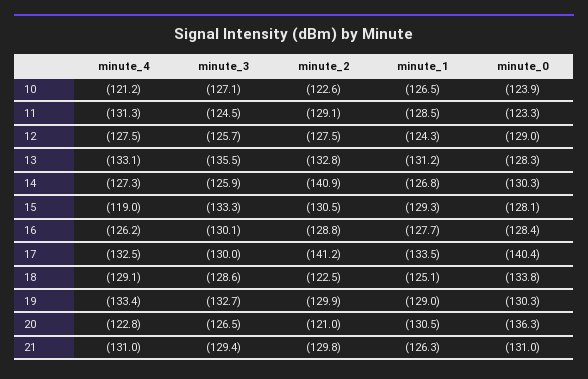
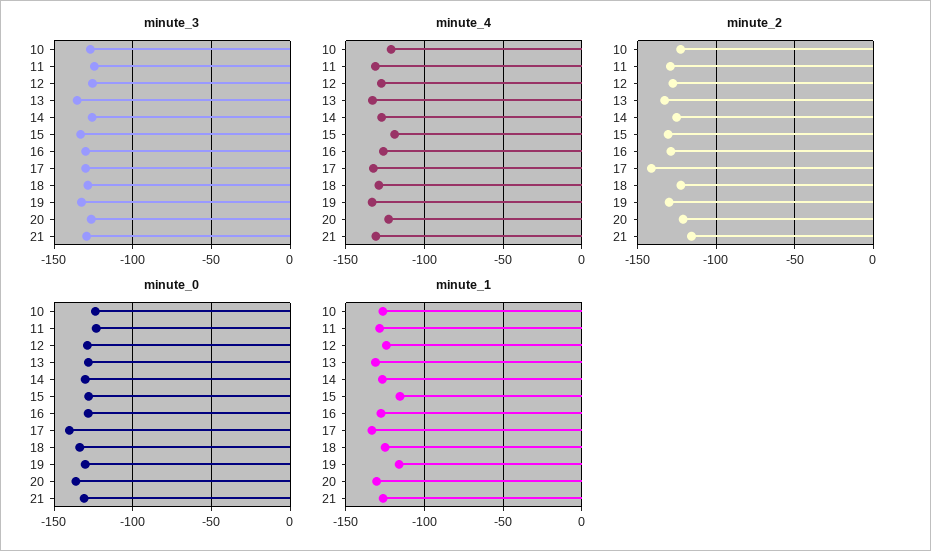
  {
    "minute_4": {
      "10": -121.2,
      "11": -131.3,
      "12": -127.5,
      "13": -133.1,
      "14": -127.3,
      "15": -119,
      "16": -126.2,
      "17": -132.5,
      "18": -129.1,
      "19": -133.4,
      "20": -122.8,
      "21": -131
    },
    "minute_3": {
      "10": -127.1,
      "11": -124.5,
      "12": -125.7,
      "13": -135.5,
      "14": -125.9,
      "15": -133.3,
      "16": -130.1,
      "17": -130,
      "18": -128.6,
      "19": -132.7,
      "20": -126.5,
      "21": -129.4
    },
    "minute_2": {
      "10": -122.6,
      "11": -129.1,
      "12": -127.5,
      "13": -132.8,
-     "14": -140.9,
+     "14": -125,
      "15": -130.5,
      "16": -128.8,
      "17": -141.2,
      "18": -122.5,
      "19": -129.9,
      "20": -121,
-     "21": -129.8
+     "21": -115
    },
    "minute_1": {
      "10": -126.5,
      "11": -128.5,
      "12": -124.3,
      "13": -131.2,
      "14": -126.8,
-     "15": -129.3,
+     "15": -115,
      "16": -127.7,
      "17": -133.5,
      "18": -125.1,
-     "19": -129,
+     "19": -115,
      "20": -130.5,
      "21": -126.3
    },
    "minute_0": {
      "10": -123.9,
      "11": -123.3,
      "12": -129,
      "13": -128.3,
      "14": -130.3,
      "15": -128.1,
      "16": -128.4,
      "17": -140.4,
      "18": -133.8,
      "19": -130.3,
      "20": -136.3,
      "21": -131
    }
  }

